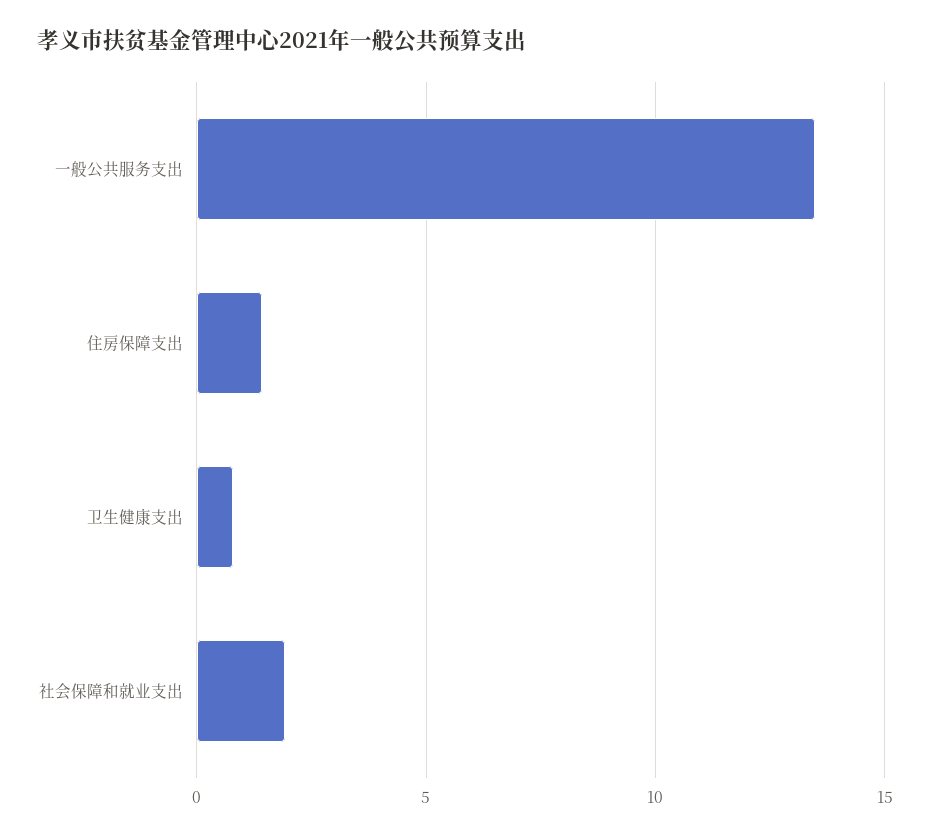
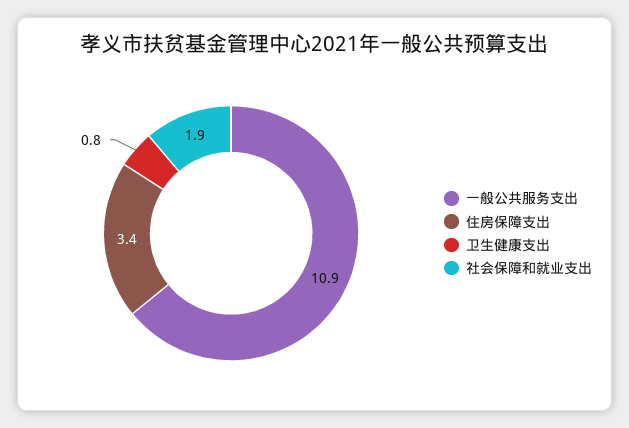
  {
-   "一般公共服务支出": 13.5,
+   "一般公共服务支出": 10.9,
-   "住房保障支出": 1.5,
+   "住房保障支出": 3.4,
    "卫生健康支出": 0.8,
    "社会保障和就业支出": 1.9
  }

